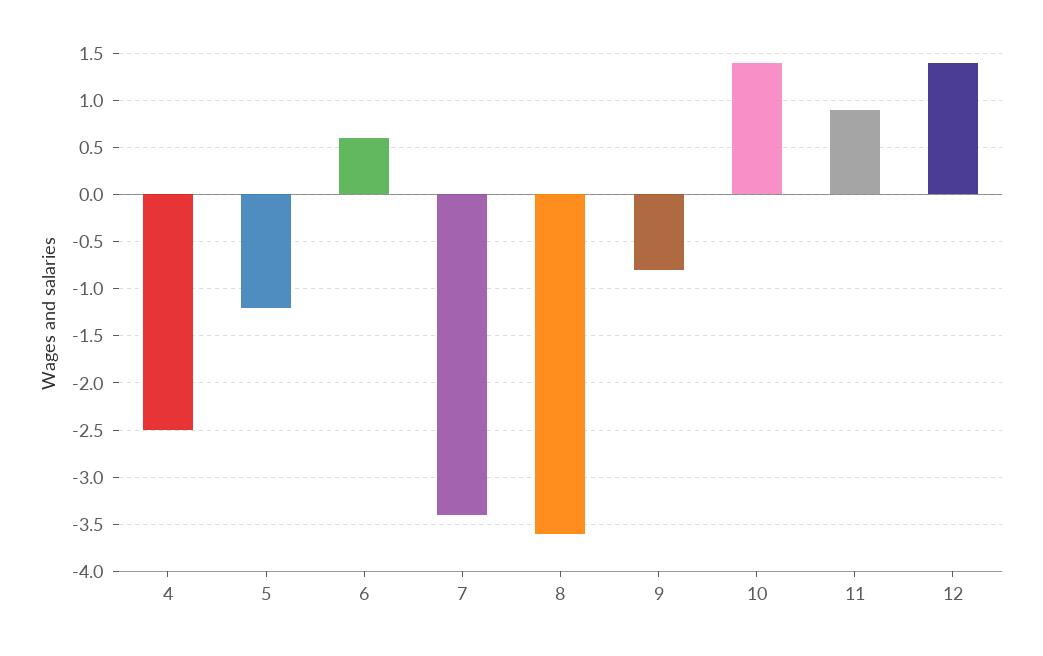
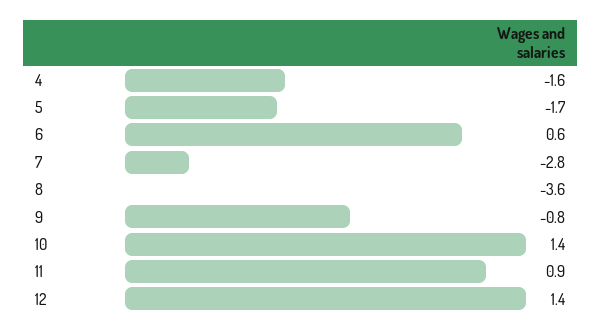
  {
-   "4": -2.5,
+   "4": -1.6,
-   "5": -1.2,
+   "5": -1.7,
    "6": 0.6,
-   "7": -3.4,
+   "7": -2.8,
    "8": -3.6,
    "9": -0.8,
    "10": 1.4,
    "11": 0.9,
    "12": 1.4
  }

